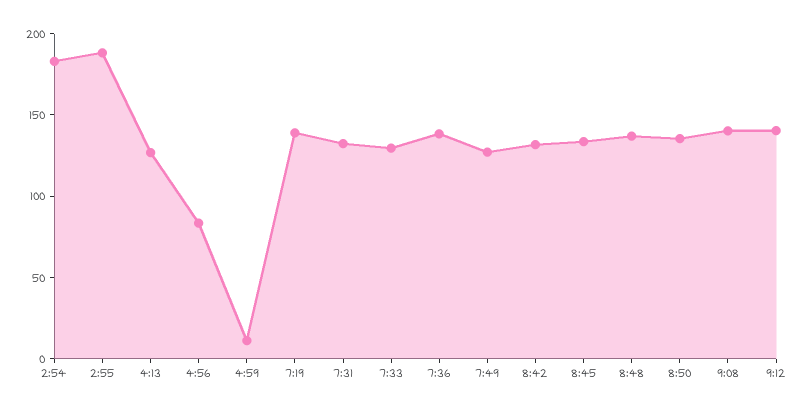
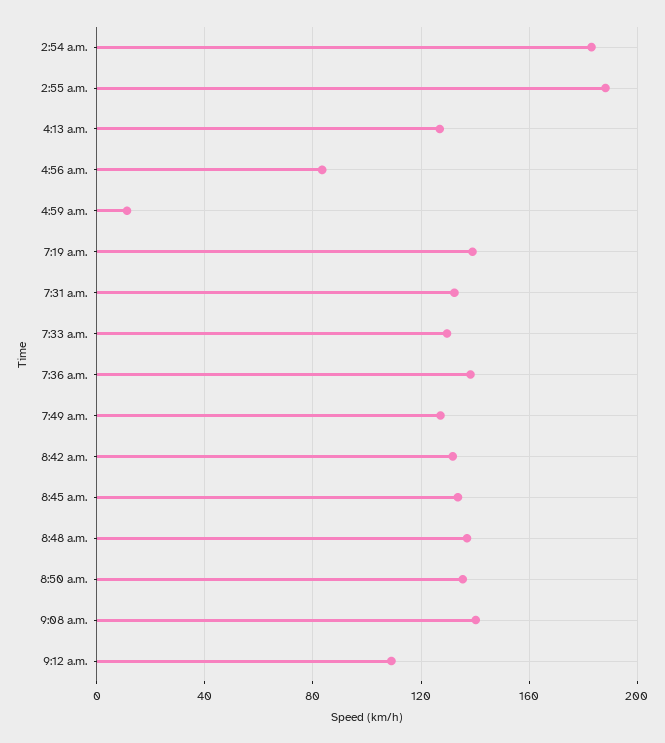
  {
    "2:54": 185,
    "2:55": 190,
    "4:13": 125,
    "4:56": 85,
    "4:59": 10,
    "7:19": 140,
    "7:31": 130,
    "7:33": 130,
    "7:36": 140,
    "7:49": 125,
    "8:42": 130,
    "8:45": 135,
    "8:48": 135,
    "8:50": 135,
    "9:08": 140,
-   "9:12": 140
+   "9:12": 110
  }

